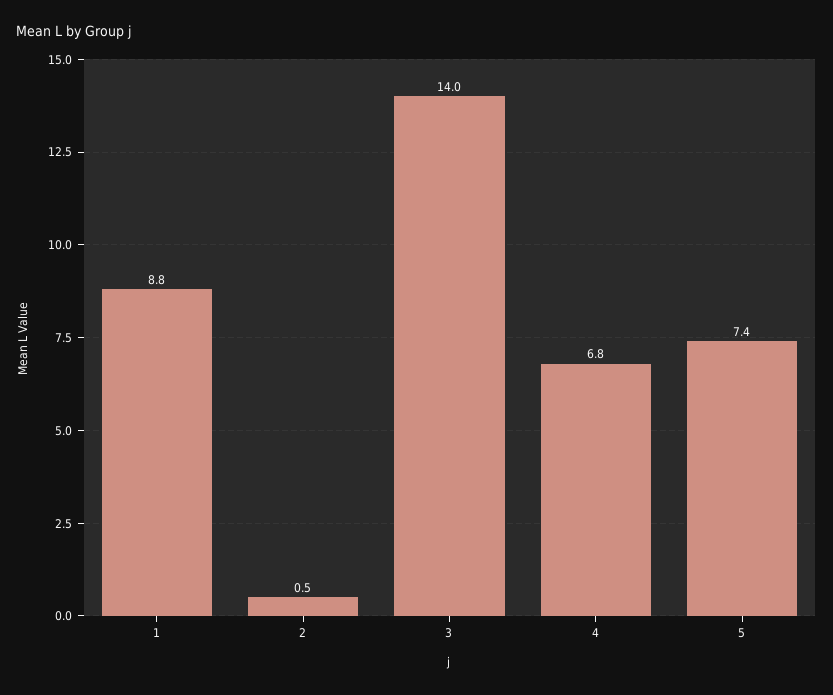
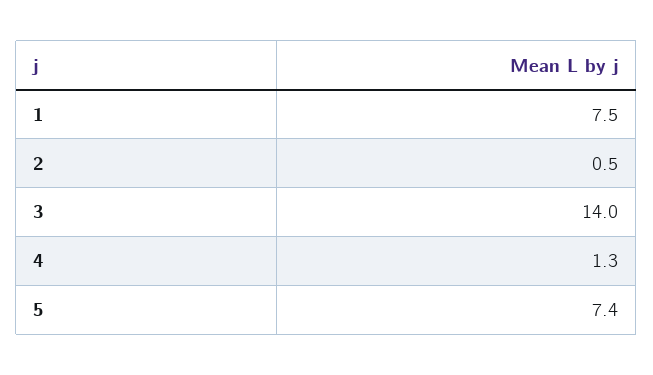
  {
-   "1": 8.8,
+   "1": 7.5,
    "2": 0.5,
    "3": 14,
-   "4": 6.8,
+   "4": 1.3,
    "5": 7.4
  }

